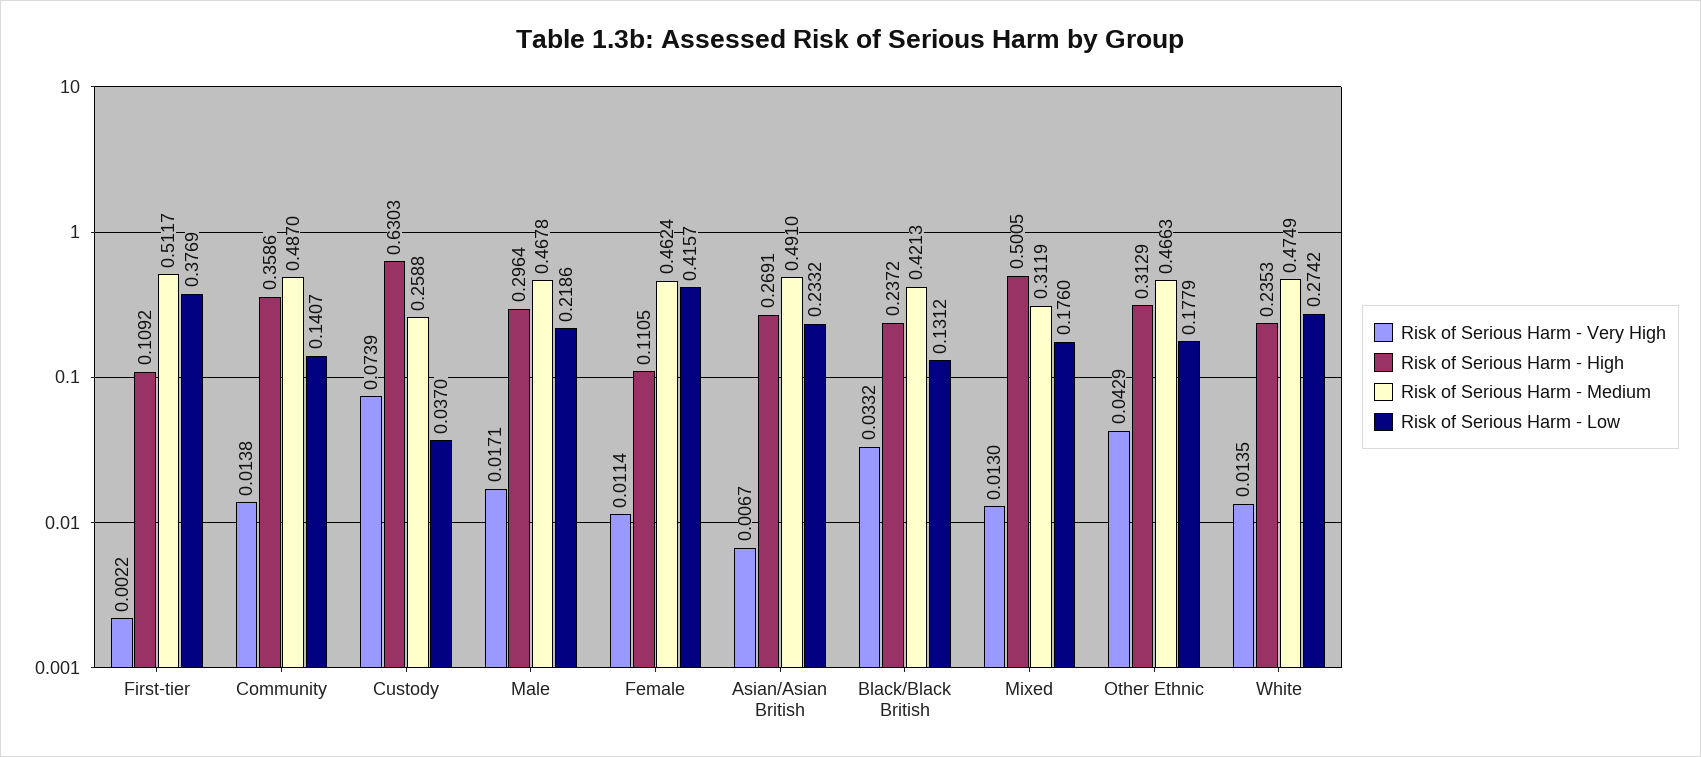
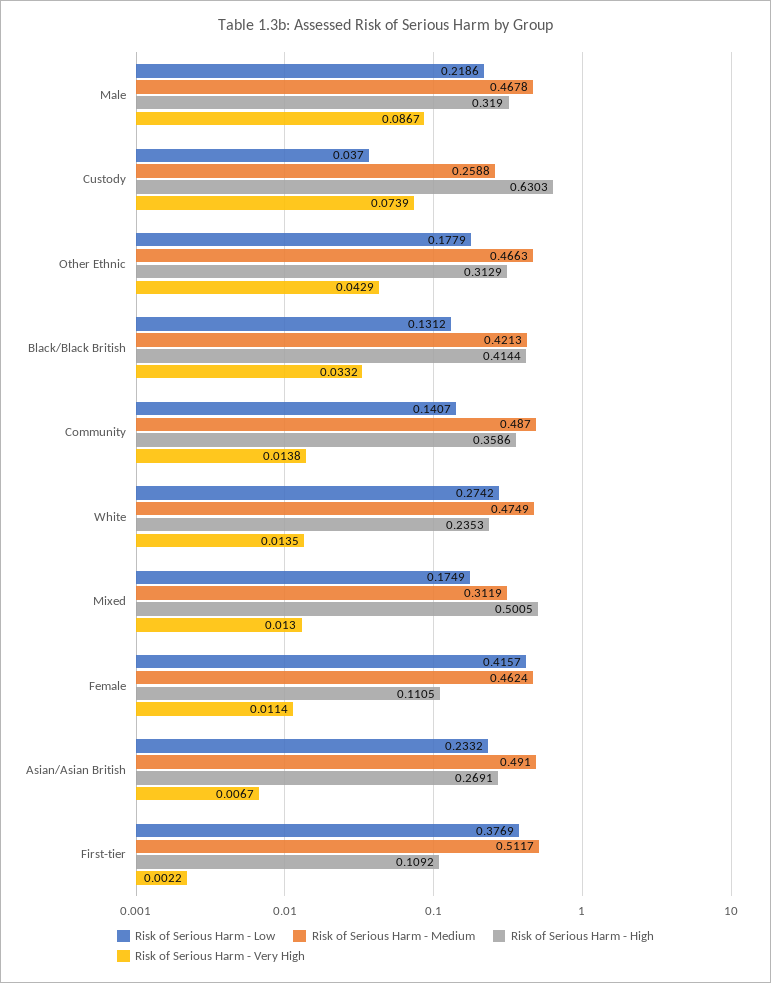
  {
    "Risk of Serious Harm - Very High": {
      "First-tier": 0.0022,
      "Community": 0.0138,
      "Custody": 0.0739,
-     "Male": 0.0171,
+     "Male": 0.0867,
      "Female": 0.0114,
      "Asian/Asian British": 0.0067,
      "Black/Black British": 0.0332,
      "Mixed": 0.013,
      "Other Ethnic": 0.0429,
      "White": 0.0135
    },
    "Risk of Serious Harm - High": {
      "First-tier": 0.1092,
      "Community": 0.3586,
      "Custody": 0.6303,
-     "Male": 0.2964,
+     "Male": 0.319,
      "Female": 0.1105,
      "Asian/Asian British": 0.2691,
-     "Black/Black British": 0.2372,
+     "Black/Black British": 0.4144,
      "Mixed": 0.5005,
      "Other Ethnic": 0.3129,
      "White": 0.2353
    },
    "Risk of Serious Harm - Medium": {
      "First-tier": 0.5117,
      "Community": 0.487,
      "Custody": 0.2588,
      "Male": 0.4678,
      "Female": 0.4624,
      "Asian/Asian British": 0.491,
      "Black/Black British": 0.4213,
      "Mixed": 0.3119,
      "Other Ethnic": 0.4663,
      "White": 0.4749
    },
    "Risk of Serious Harm - Low": {
      "First-tier": 0.3769,
      "Community": 0.1407,
      "Custody": 0.037,
      "Male": 0.2186,
      "Female": 0.4157,
      "Asian/Asian British": 0.2332,
      "Black/Black British": 0.1312,
-     "Mixed": 0.176,
+     "Mixed": 0.1749,
      "Other Ethnic": 0.1779,
      "White": 0.2742
    }
  }

